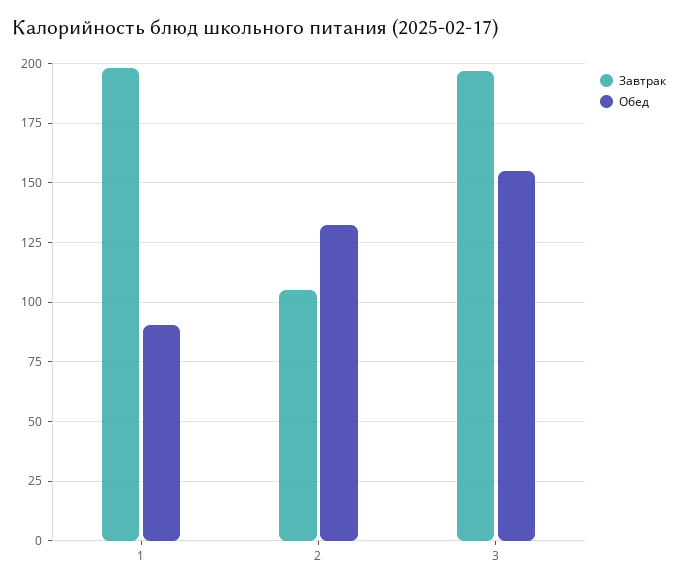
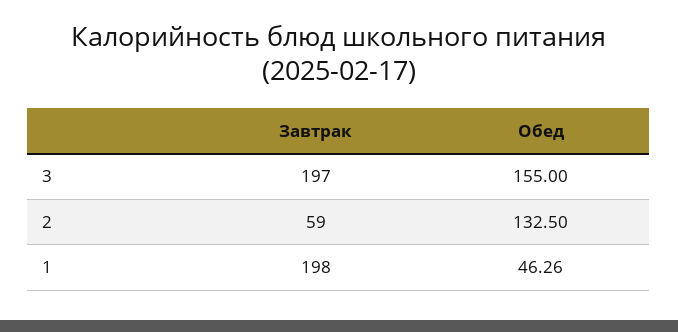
  {
    "Завтрак": {
      "1": 198,
-     "2": 105,
+     "2": 59,
      "3": 197
    },
    "Обед": {
-     "1": 90,
+     "1": 46.26,
      "2": 132.5,
      "3": 155
    }
  }

